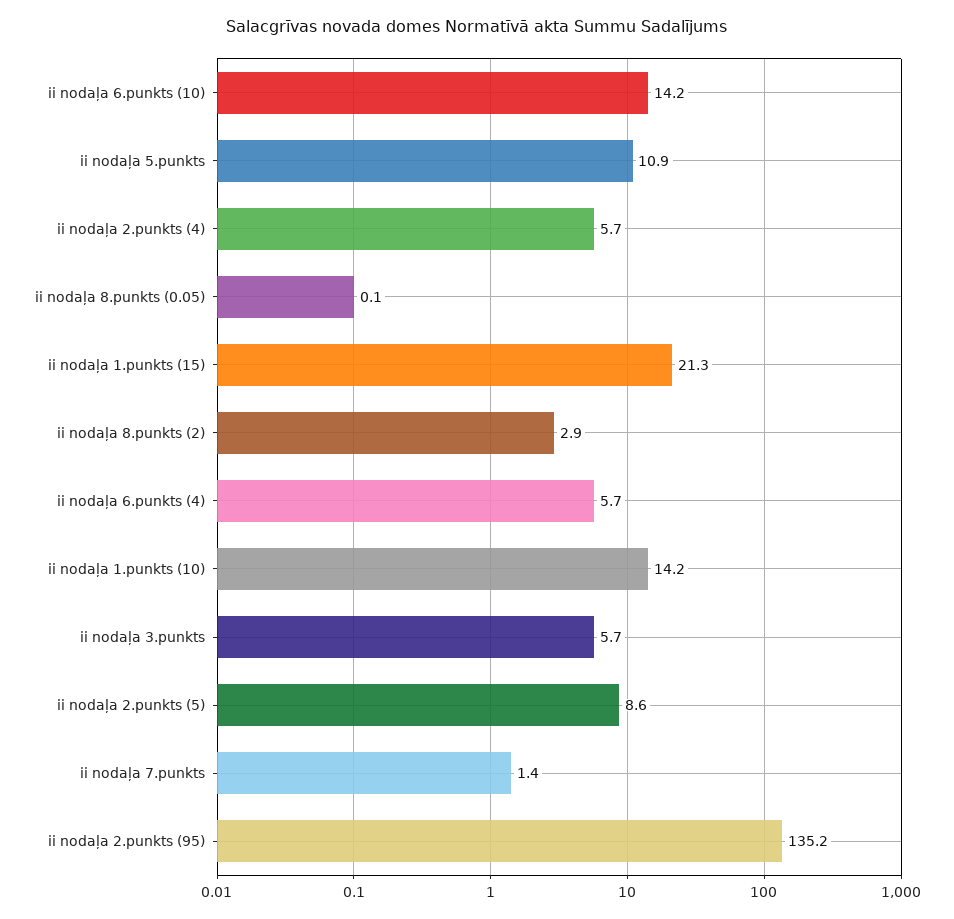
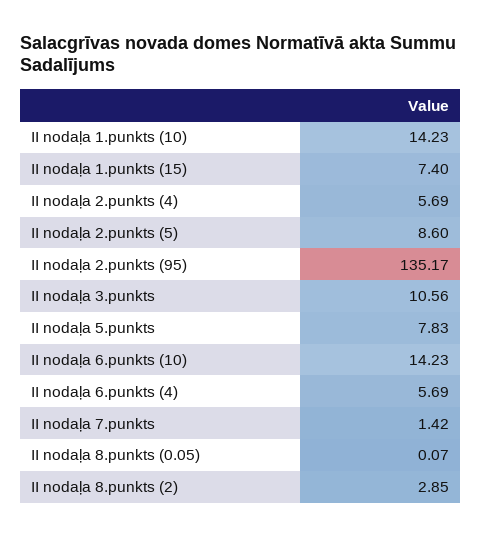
  {
    "ii nodaļa 6.punkts (10)": 14.23,
-   "ii nodaļa 5.punkts": 10.9,
+   "ii nodaļa 5.punkts": 7.83,
    "ii nodaļa 2.punkts (4)": 5.69,
    "ii nodaļa 8.punkts (0.05)": 0.07,
-   "ii nodaļa 1.punkts (15)": 21.3,
+   "ii nodaļa 1.punkts (15)": 7.4,
    "ii nodaļa 8.punkts (2)": 2.85,
    "ii nodaļa 6.punkts (4)": 5.69,
    "ii nodaļa 1.punkts (10)": 14.23,
-   "ii nodaļa 3.punkts": 5.7,
+   "ii nodaļa 3.punkts": 10.56,
    "ii nodaļa 2.punkts (5)": 8.6,
    "ii nodaļa 7.punkts": 1.42,
    "ii nodaļa 2.punkts (95)": 135.17
  }

